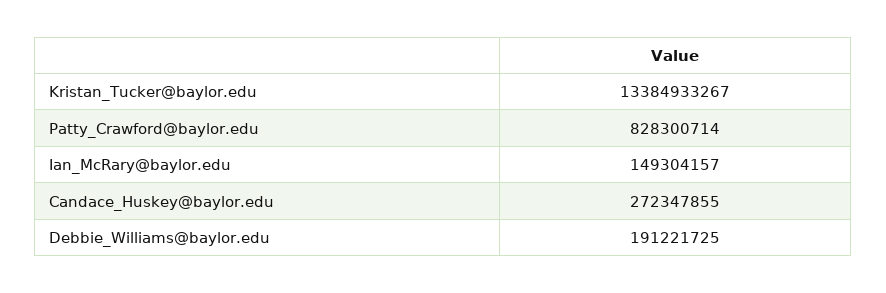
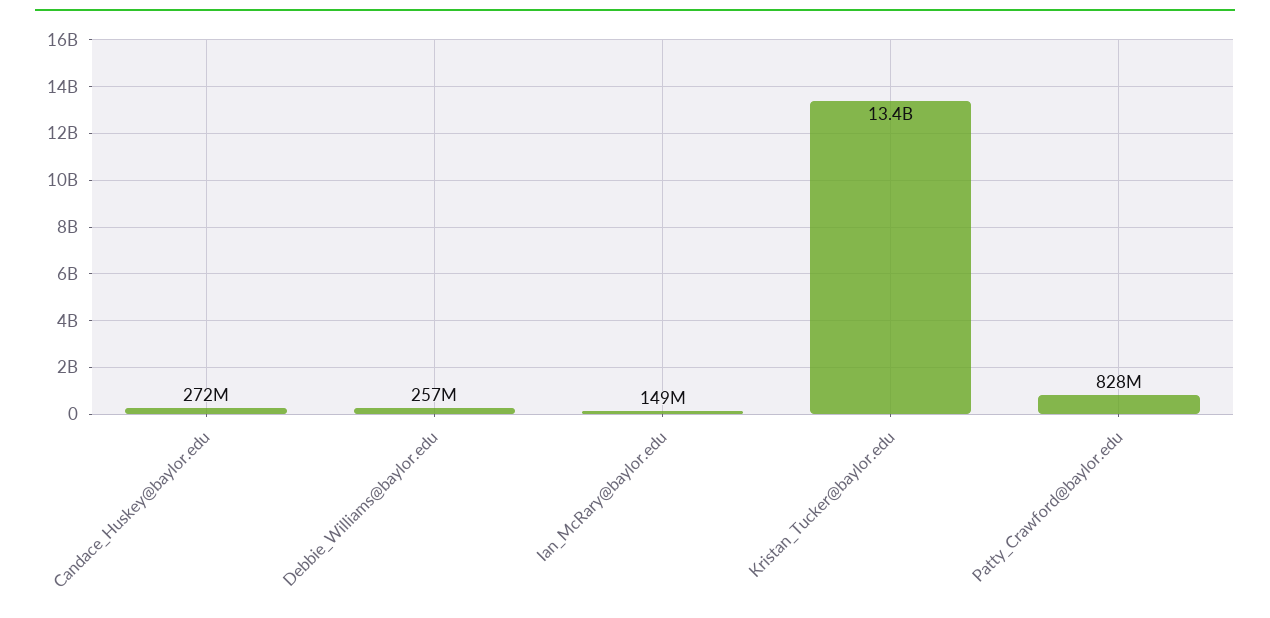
  {
    "Kristan_Tucker@baylor.edu": 13384933267,
    "Patty_Crawford@baylor.edu": 828300714,
    "Ian_McRary@baylor.edu": 149304157,
    "Candace_Huskey@baylor.edu": 272347855,
-   "Debbie_Williams@baylor.edu": 191221725
+   "Debbie_Williams@baylor.edu": 257000000
  }

